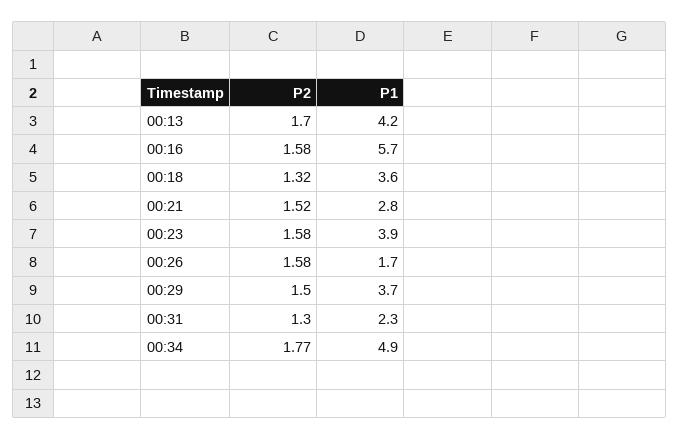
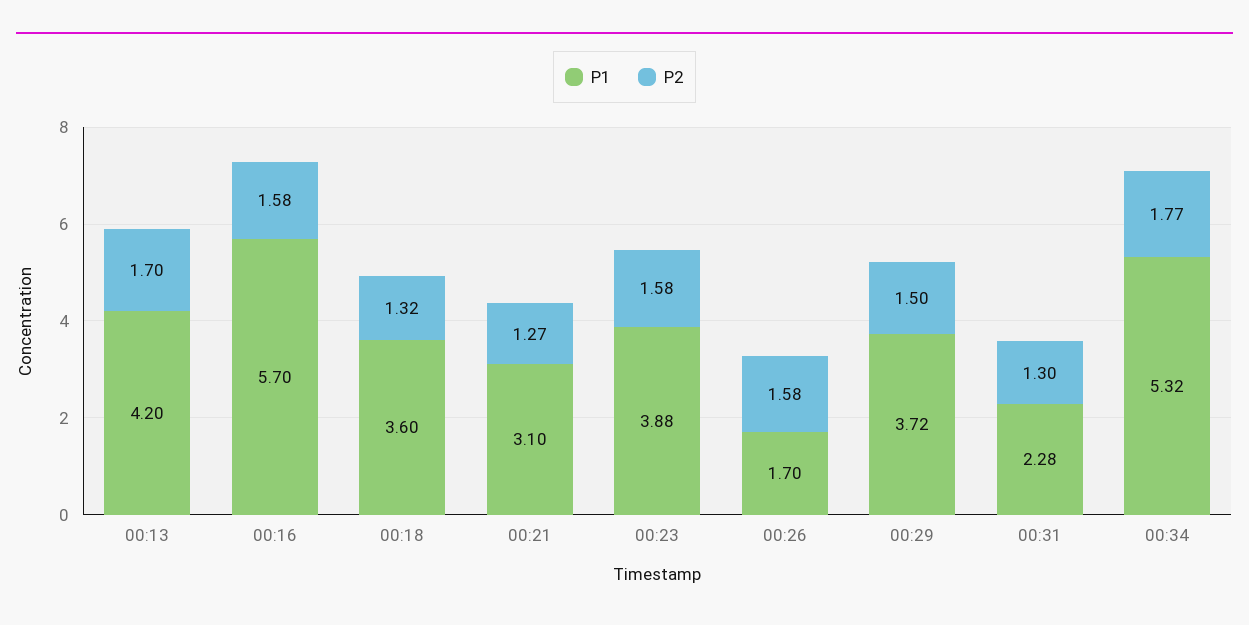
  {
    "P2": {
      "00:13": 1.7,
      "00:16": 1.58,
      "00:18": 1.32,
-     "00:21": 1.52,
+     "00:21": 1.27,
      "00:23": 1.58,
      "00:26": 1.58,
      "00:29": 1.5,
      "00:31": 1.3,
      "00:34": 1.77
    },
    "P1": {
      "00:13": 4.2,
      "00:16": 5.7,
      "00:18": 3.6,
-     "00:21": 2.8,
+     "00:21": 3.1,
      "00:23": 3.88,
      "00:26": 1.7,
      "00:29": 3.72,
      "00:31": 2.28,
-     "00:34": 4.9
+     "00:34": 5.32
    }
  }

